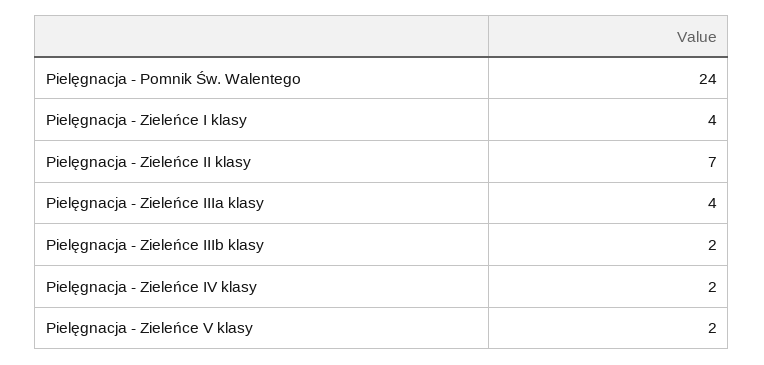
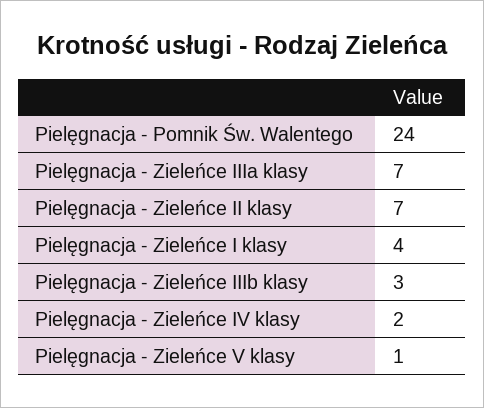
  {
    "Pielęgnacja - Pomnik Św. Walentego": 24,
    "Pielęgnacja - Zieleńce I klasy": 4,
    "Pielęgnacja - Zieleńce II klasy": 7,
-   "Pielęgnacja - Zieleńce IIIa klasy": 4,
+   "Pielęgnacja - Zieleńce IIIa klasy": 7,
-   "Pielęgnacja - Zieleńce IIIb klasy": 2,
+   "Pielęgnacja - Zieleńce IIIb klasy": 3,
    "Pielęgnacja - Zieleńce IV klasy": 2,
-   "Pielęgnacja - Zieleńce V klasy": 2
+   "Pielęgnacja - Zieleńce V klasy": 1
  }

